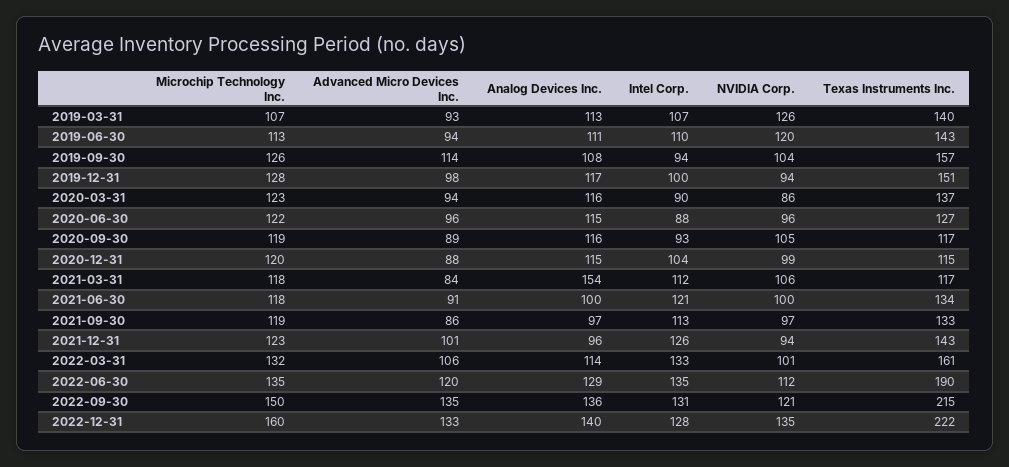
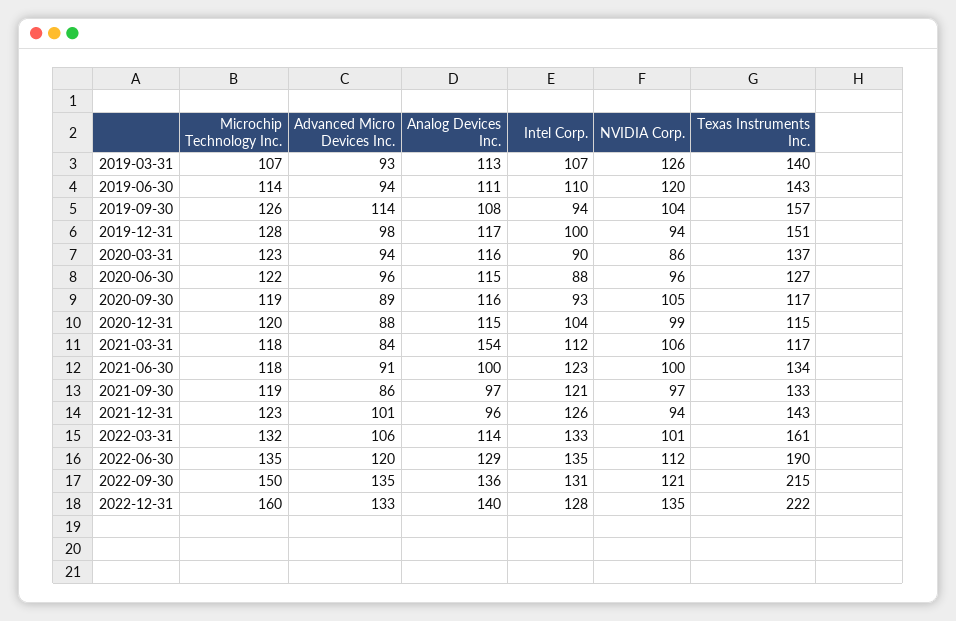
  {
    "Microchip Technology Inc.": {
      "2019-03-31": 107,
-     "2019-06-30": 113,
+     "2019-06-30": 114,
      "2019-09-30": 126,
      "2019-12-31": 128,
      "2020-03-31": 123,
      "2020-06-30": 122,
      "2020-09-30": 119,
      "2020-12-31": 120,
      "2021-03-31": 118,
      "2021-06-30": 118,
      "2021-09-30": 119,
      "2021-12-31": 123,
      "2022-03-31": 132,
      "2022-06-30": 135,
      "2022-09-30": 150,
      "2022-12-31": 160
    },
    "Advanced Micro Devices Inc.": {
      "2019-03-31": 93,
      "2019-06-30": 94,
      "2019-09-30": 114,
      "2019-12-31": 98,
      "2020-03-31": 94,
      "2020-06-30": 96,
      "2020-09-30": 89,
      "2020-12-31": 88,
      "2021-03-31": 84,
      "2021-06-30": 91,
      "2021-09-30": 86,
      "2021-12-31": 101,
      "2022-03-31": 106,
      "2022-06-30": 120,
      "2022-09-30": 135,
      "2022-12-31": 133
    },
    "Analog Devices Inc.": {
      "2019-03-31": 113,
      "2019-06-30": 111,
      "2019-09-30": 108,
      "2019-12-31": 117,
      "2020-03-31": 116,
      "2020-06-30": 115,
      "2020-09-30": 116,
      "2020-12-31": 115,
      "2021-03-31": 154,
      "2021-06-30": 100,
      "2021-09-30": 97,
      "2021-12-31": 96,
      "2022-03-31": 114,
      "2022-06-30": 129,
      "2022-09-30": 136,
      "2022-12-31": 140
    },
    "Intel Corp.": {
      "2019-03-31": 107,
      "2019-06-30": 110,
      "2019-09-30": 94,
      "2019-12-31": 100,
      "2020-03-31": 90,
      "2020-06-30": 88,
      "2020-09-30": 93,
      "2020-12-31": 104,
      "2021-03-31": 112,
-     "2021-06-30": 121,
+     "2021-06-30": 123,
-     "2021-09-30": 113,
+     "2021-09-30": 121,
      "2021-12-31": 126,
      "2022-03-31": 133,
      "2022-06-30": 135,
      "2022-09-30": 131,
      "2022-12-31": 128
    },
    "NVIDIA Corp.": {
      "2019-03-31": 126,
      "2019-06-30": 120,
      "2019-09-30": 104,
      "2019-12-31": 94,
      "2020-03-31": 86,
      "2020-06-30": 96,
      "2020-09-30": 105,
      "2020-12-31": 99,
      "2021-03-31": 106,
      "2021-06-30": 100,
      "2021-09-30": 97,
      "2021-12-31": 94,
      "2022-03-31": 101,
      "2022-06-30": 112,
      "2022-09-30": 121,
      "2022-12-31": 135
    },
    "Texas Instruments Inc.": {
      "2019-03-31": 140,
      "2019-06-30": 143,
      "2019-09-30": 157,
      "2019-12-31": 151,
      "2020-03-31": 137,
      "2020-06-30": 127,
      "2020-09-30": 117,
      "2020-12-31": 115,
      "2021-03-31": 117,
      "2021-06-30": 134,
      "2021-09-30": 133,
      "2021-12-31": 143,
      "2022-03-31": 161,
      "2022-06-30": 190,
      "2022-09-30": 215,
      "2022-12-31": 222
    }
  }

